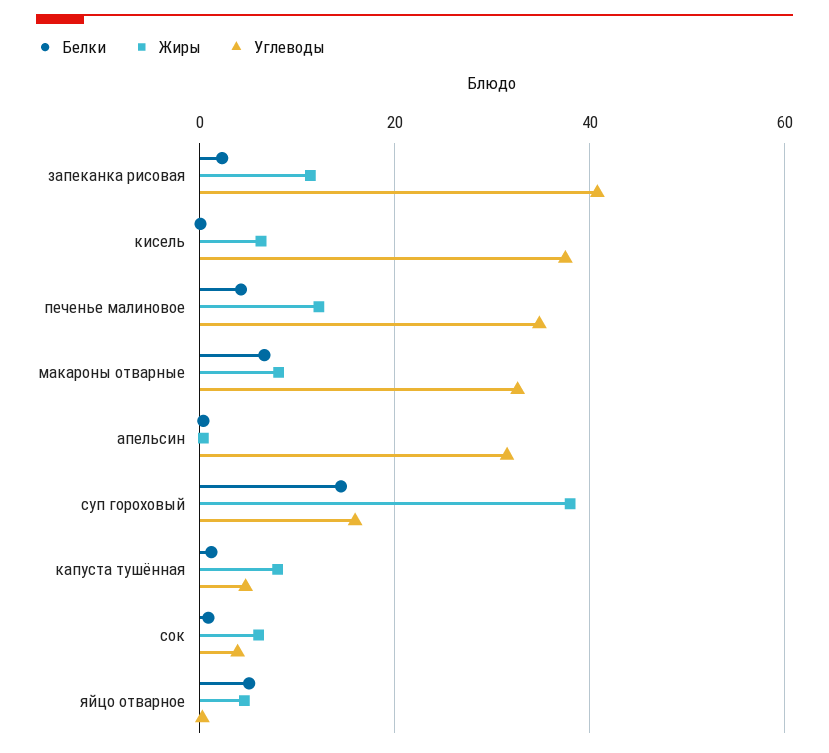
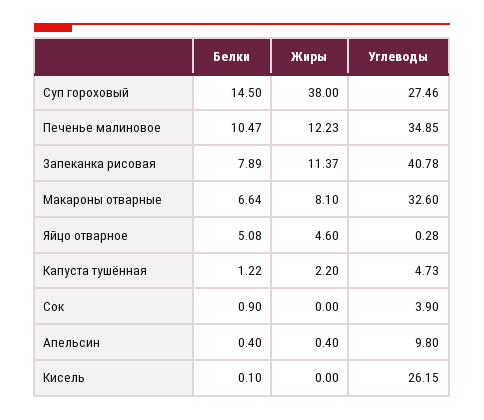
  {
    "Белки": {
-     "запеканка рисовая": 2,
+     "запеканка рисовая": 7.89,
      "кисель": 0.1,
-     "печенье малиновое": 4,
+     "печенье малиновое": 10.47,
      "макароны отварные": 6.64,
      "апельсин": 0.4,
      "суп гороховый": 14.5,
      "капуста тушённая": 1.22,
      "сок": 0.9,
      "яйцо отварное": 5.08
    },
    "Жиры": {
      "запеканка рисовая": 11.37,
-     "кисель": 6,
+     "кисель": 0,
      "печенье малиновое": 12.23,
      "макароны отварные": 8.1,
      "апельсин": 0.4,
      "суп гороховый": 38,
-     "капуста тушённая": 8,
+     "капуста тушённая": 2.2,
-     "сок": 6,
+     "сок": 0,
      "яйцо отварное": 4.6
    },
    "Углеводы": {
      "запеканка рисовая": 40.78,
-     "кисель": 38,
+     "кисель": 26.15,
      "печенье малиновое": 34.85,
      "макароны отварные": 32.6,
-     "апельсин": 32,
+     "апельсин": 9.8,
-     "суп гороховый": 16,
+     "суп гороховый": 27.46,
      "капуста тушённая": 4.73,
      "сок": 3.9,
      "яйцо отварное": 0.28
    }
  }

